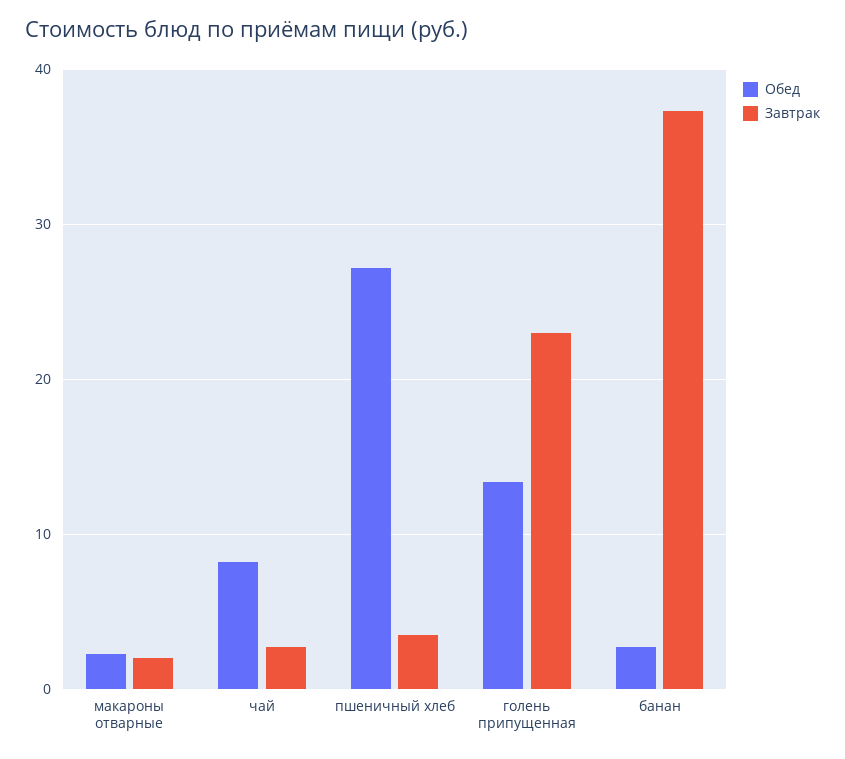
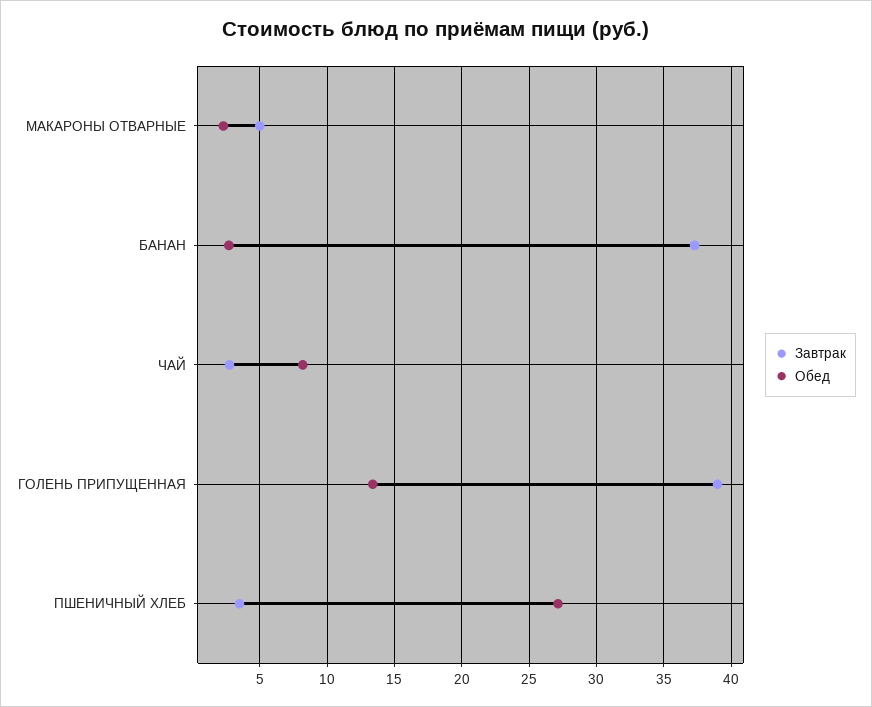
  {
    "Обед": {
      "макароны отварные": 2.5,
      "чай": 8,
      "пшеничный хлеб": 27,
      "голень припущенная": 13.5,
      "банан": 2.5
    },
    "Завтрак": {
-     "макароны отварные": 2,
+     "макароны отварные": 5,
      "чай": 3,
      "пшеничный хлеб": 3.5,
-     "голень припущенная": 23,
+     "голень припущенная": 39,
      "банан": 37.5
    }
  }

